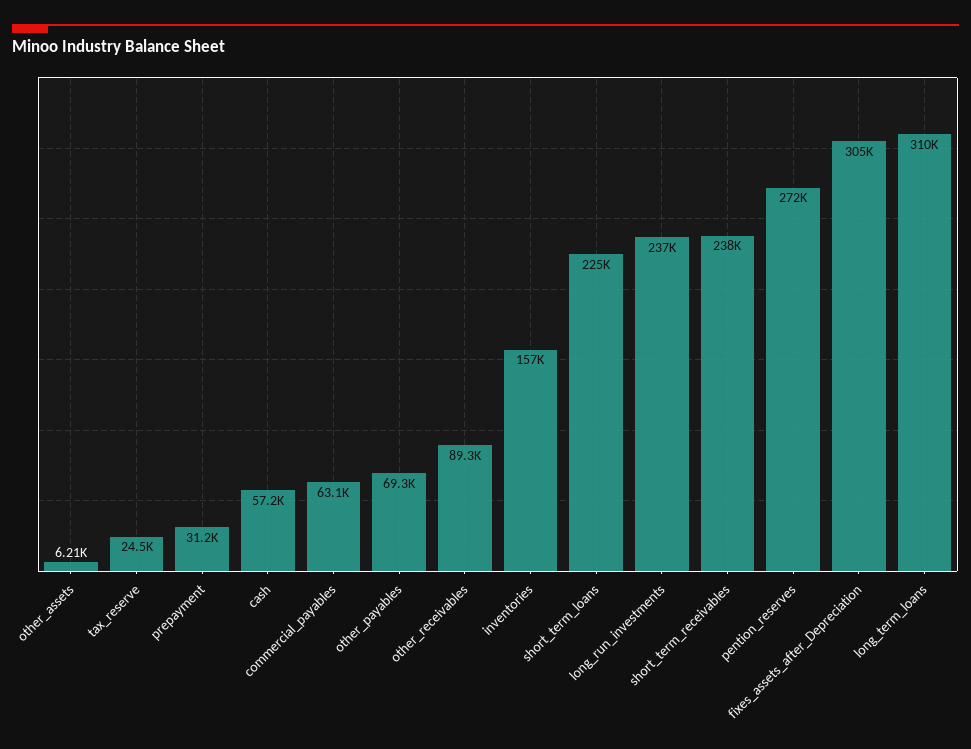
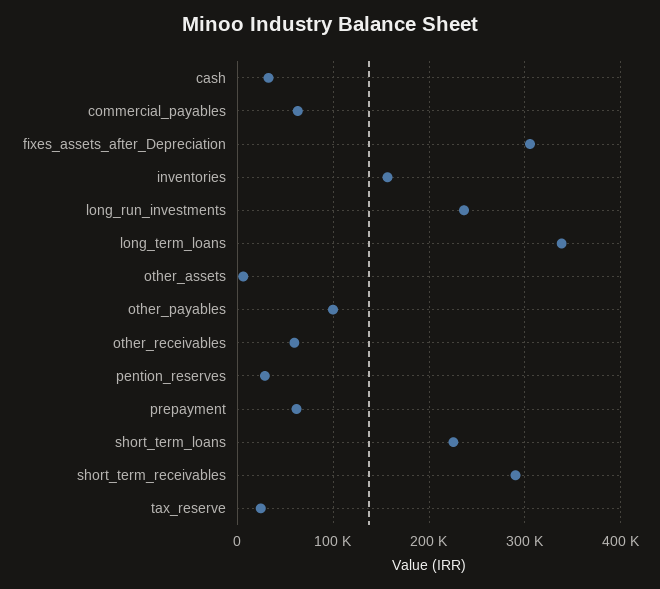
  {
    "other_assets": 6210,
    "tax_reserve": 24500,
-   "prepayment": 31200,
+   "prepayment": 60000,
-   "cash": 57200,
+   "cash": 30000,
    "commercial_payables": 63100,
-   "other_payables": 69300,
+   "other_payables": 100000,
-   "other_receivables": 89300,
+   "other_receivables": 60000,
    "inventories": 157000,
    "short_term_loans": 225000,
    "long_run_investments": 237000,
-   "short_term_receivables": 238000,
+   "short_term_receivables": 290000,
-   "pention_reserves": 272000,
+   "pention_reserves": 30000,
    "fixes_assets_after_Depreciation": 305000,
-   "long_term_loans": 310000
+   "long_term_loans": 340000
  }

